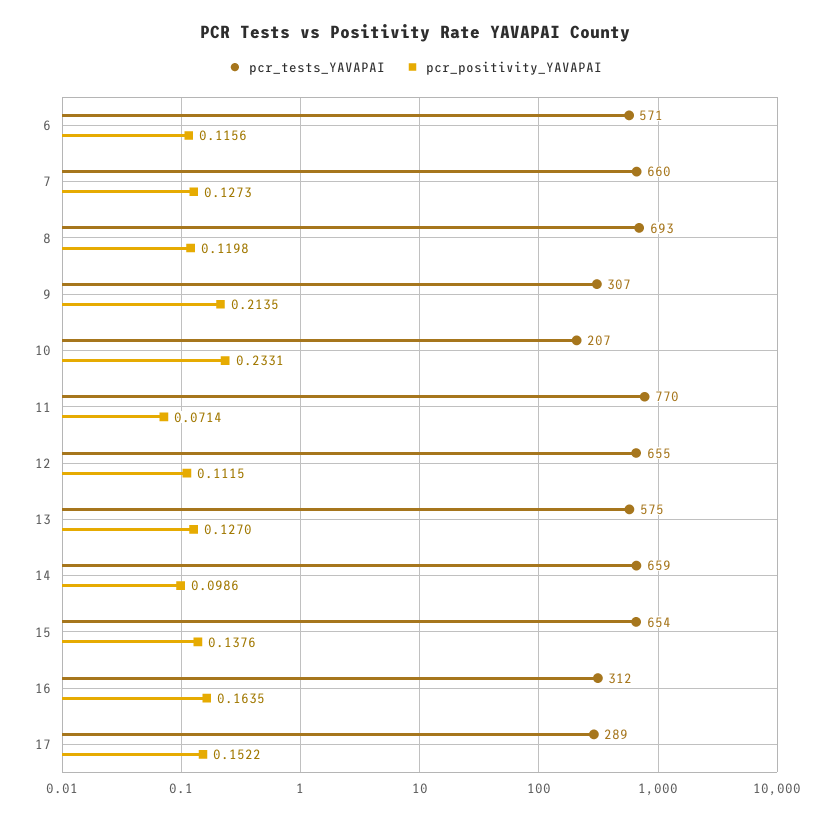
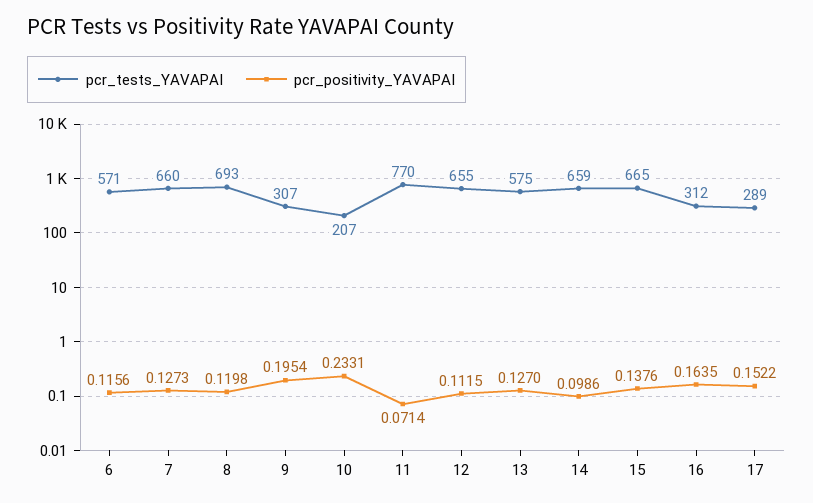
  {
    "pcr_tests_YAVAPAI": {
      "6": 571,
      "7": 660,
      "8": 693,
      "9": 307,
      "10": 207,
      "11": 770,
      "12": 655,
      "13": 575,
      "14": 659,
-     "15": 654,
+     "15": 665,
      "16": 312,
      "17": 289
    },
    "pcr_positivity_YAVAPAI": {
      "6": 0.1156,
      "7": 0.1273,
      "8": 0.1198,
-     "9": 0.2135,
+     "9": 0.1954,
      "10": 0.2331,
      "11": 0.0714,
      "12": 0.1115,
      "13": 0.127,
      "14": 0.0986,
      "15": 0.1376,
      "16": 0.1635,
      "17": 0.1522
    }
  }

